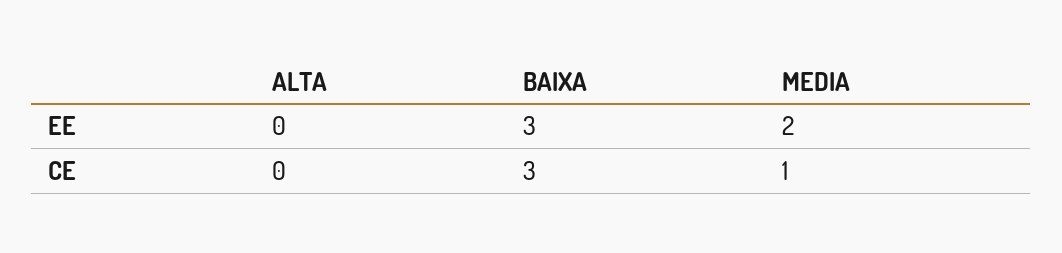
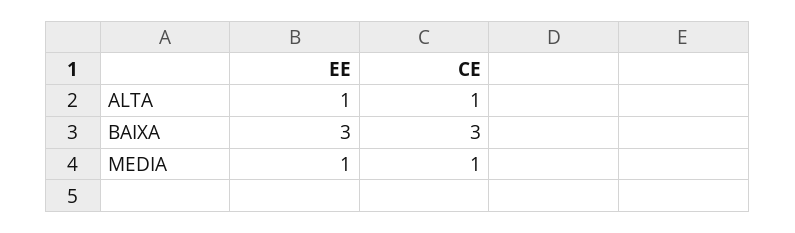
  {
    "ALTA": {
-     "EE": 0,
+     "EE": 1,
-     "CE": 0
+     "CE": 1
    },
    "BAIXA": {
      "EE": 3,
      "CE": 3
    },
    "MEDIA": {
-     "EE": 2,
+     "EE": 1,
      "CE": 1
    }
  }

